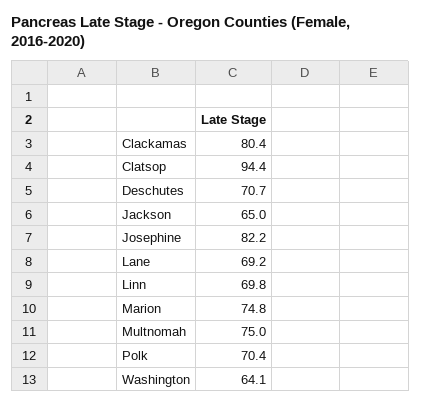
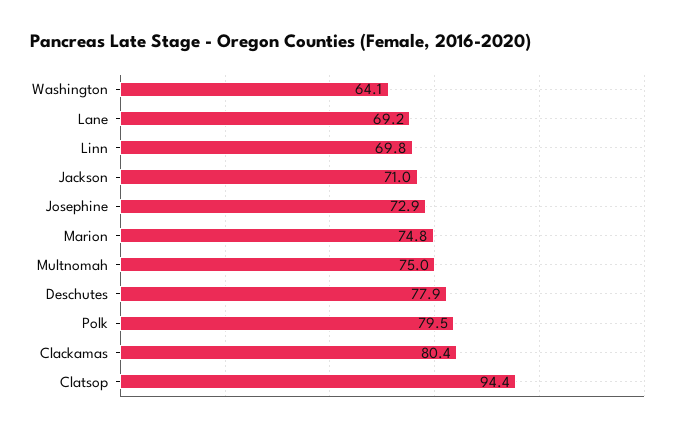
  {
    "Clackamas": 80.4,
    "Clatsop": 94.4,
-   "Deschutes": 70.7,
+   "Deschutes": 77.9,
-   "Jackson": 65,
+   "Jackson": 71,
-   "Josephine": 82.2,
+   "Josephine": 72.9,
    "Lane": 69.2,
    "Linn": 69.8,
    "Marion": 74.8,
    "Multnomah": 75,
-   "Polk": 70.4,
+   "Polk": 79.5,
    "Washington": 64.1
  }

